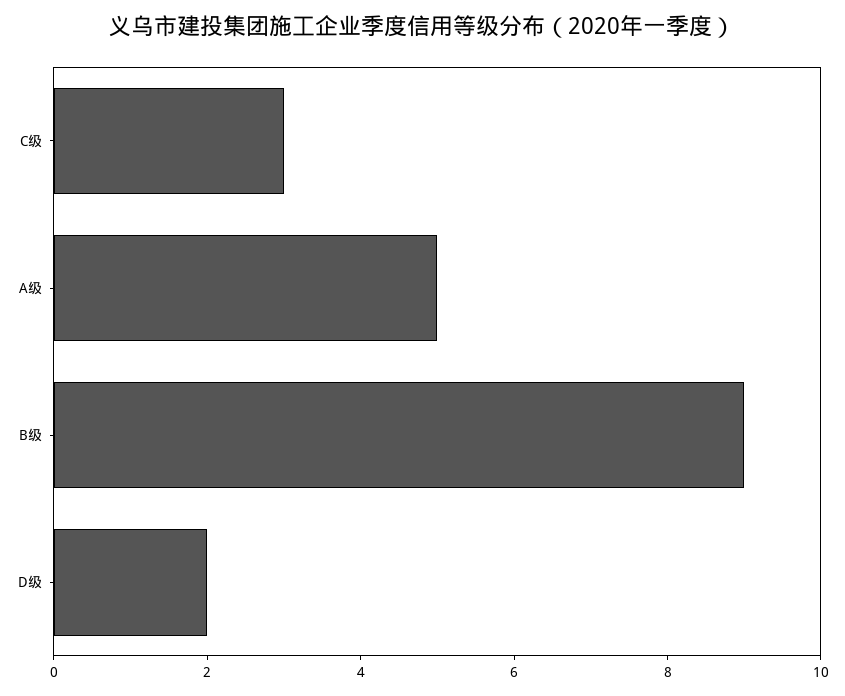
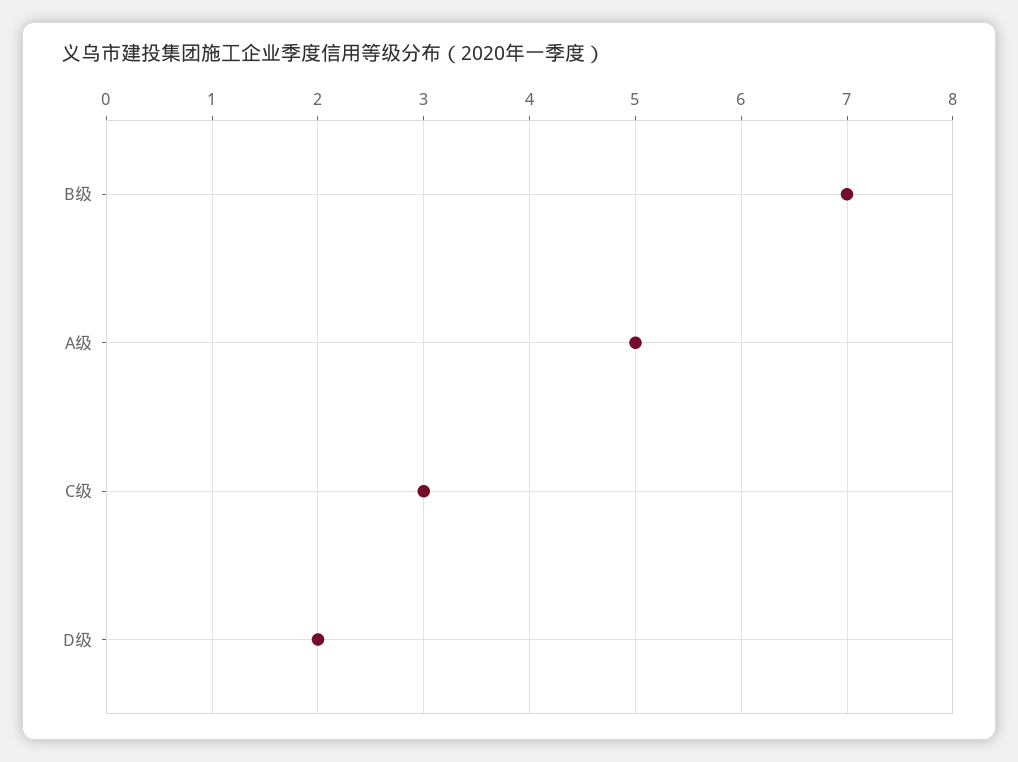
  {
    "C级": 3,
    "A级": 5,
-   "B级": 9,
+   "B级": 7,
    "D级": 2
  }

